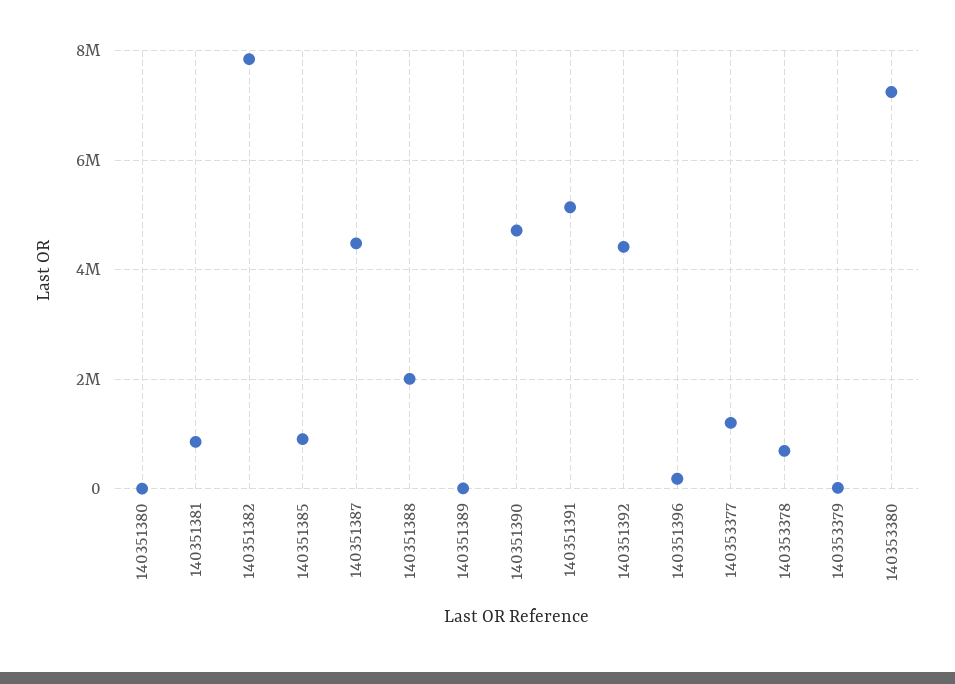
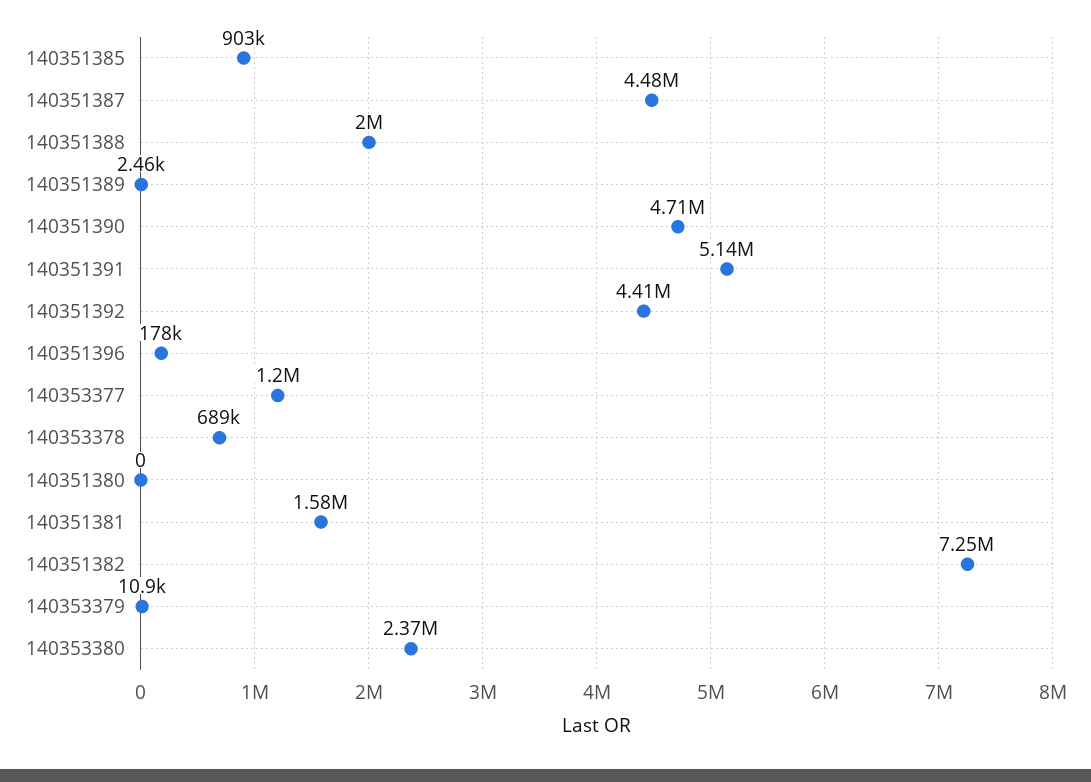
  {
    "140351380": 0,
-   "140351381": 800000,
+   "140351381": 1580000,
-   "140351382": 7800000,
+   "140351382": 7250000,
    "140351385": 903000,
    "140351387": 4480000,
    "140351388": 2000000,
    "140351389": 2460,
    "140351390": 4710000,
    "140351391": 5140000,
    "140351392": 4410000,
    "140351396": 178000,
    "140353377": 1200000,
    "140353378": 689000,
    "140353379": 10900,
-   "140353380": 7200000
+   "140353380": 2370000
  }

